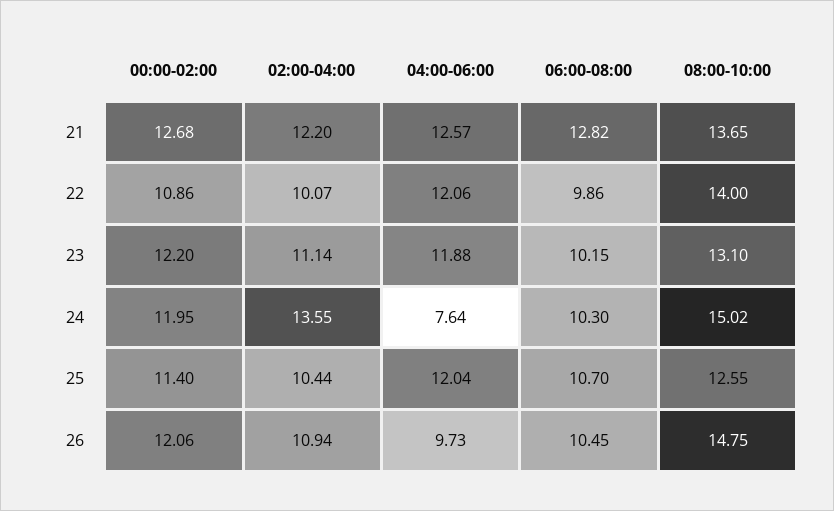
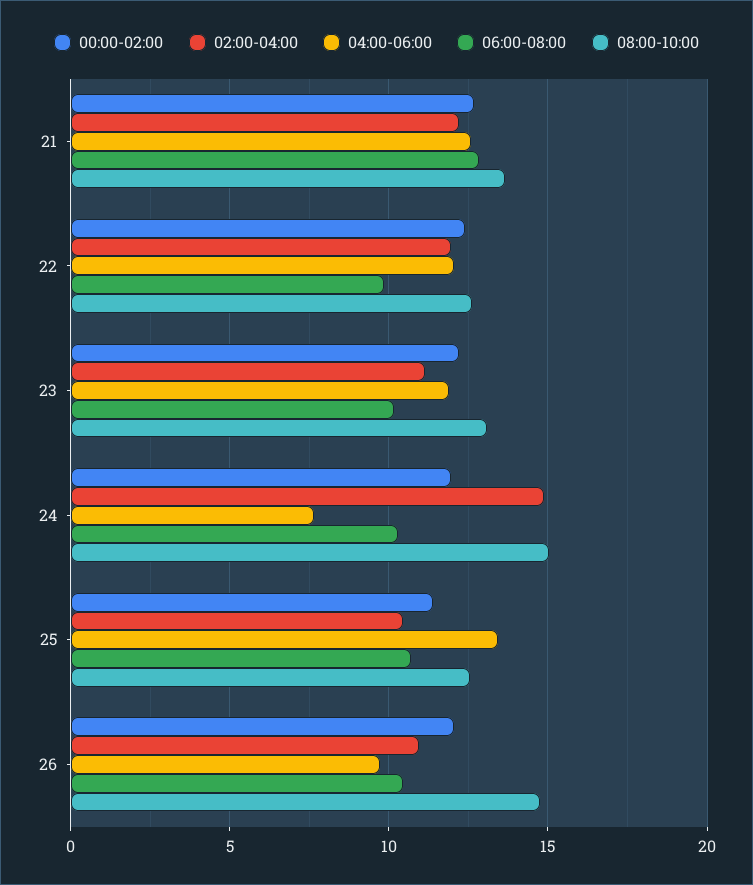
  {
    "00:00-02:00": {
      "21": 12.68,
-     "22": 10.86,
+     "22": 12.5,
      "23": 12.2,
      "24": 11.95,
      "25": 11.4,
      "26": 12.06
    },
    "02:00-04:00": {
      "21": 12.2,
-     "22": 10.07,
+     "22": 12,
      "23": 11.14,
-     "24": 13.55,
+     "24": 15,
      "25": 10.44,
      "26": 10.94
    },
    "04:00-06:00": {
      "21": 12.57,
      "22": 12.06,
      "23": 11.88,
      "24": 7.64,
-     "25": 12.04,
+     "25": 13.5,
      "26": 9.73
    },
    "06:00-08:00": {
      "21": 12.82,
      "22": 9.86,
      "23": 10.15,
      "24": 10.3,
      "25": 10.7,
      "26": 10.45
    },
    "08:00-10:00": {
      "21": 13.65,
-     "22": 14,
+     "22": 12.5,
      "23": 13.1,
      "24": 15.02,
      "25": 12.55,
      "26": 14.75
    }
  }

